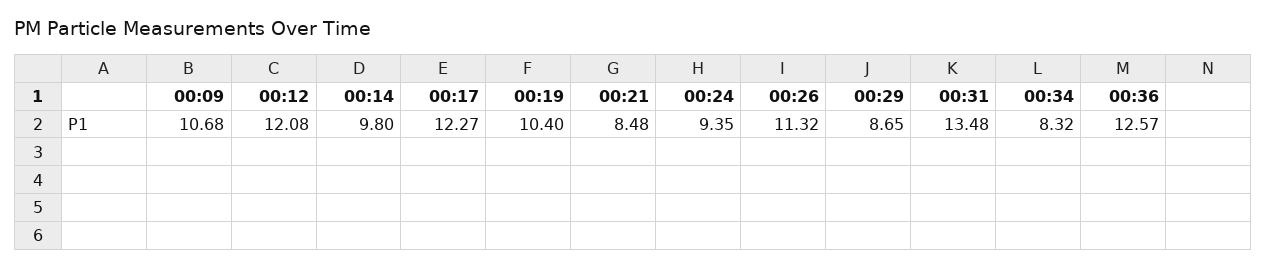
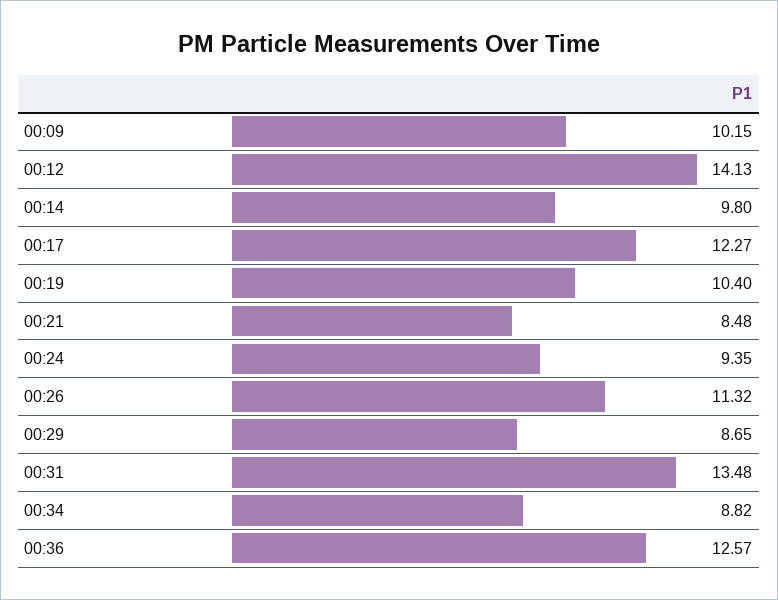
  {
-   "00:09": 10.68,
+   "00:09": 10.15,
-   "00:12": 12.08,
+   "00:12": 14.13,
    "00:14": 9.8,
    "00:17": 12.27,
    "00:19": 10.4,
    "00:21": 8.48,
    "00:24": 9.35,
    "00:26": 11.32,
    "00:29": 8.65,
    "00:31": 13.48,
-   "00:34": 8.32,
+   "00:34": 8.82,
    "00:36": 12.57
  }

